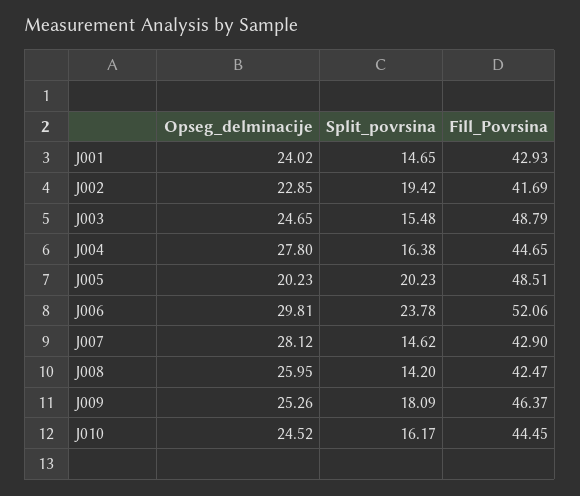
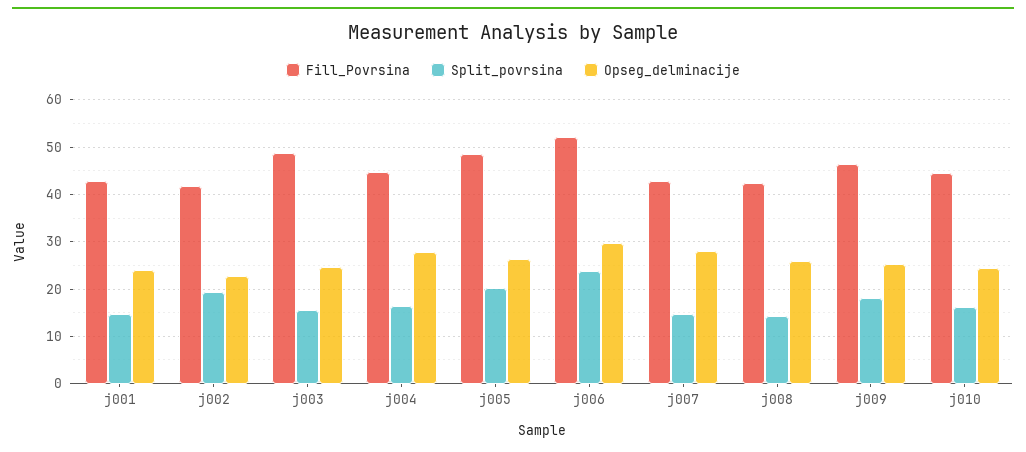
  {
    "Opseg_delminacije": {
      "J001": 24.02,
      "J002": 22.85,
      "J003": 24.65,
      "J004": 27.8,
-     "J005": 20.23,
+     "J005": 26,
      "J006": 29.81,
      "J007": 28.12,
      "J008": 25.95,
      "J009": 25.26,
      "J010": 24.52
    },
    "Split_povrsina": {
      "J001": 14.65,
      "J002": 19.42,
      "J003": 15.48,
      "J004": 16.38,
      "J005": 20.23,
      "J006": 23.78,
      "J007": 14.62,
      "J008": 14.2,
      "J009": 18.09,
      "J010": 16.17
    },
    "Fill_Povrsina": {
      "J001": 42.93,
      "J002": 41.69,
      "J003": 48.79,
      "J004": 44.65,
      "J005": 48.51,
      "J006": 52.06,
      "J007": 42.9,
      "J008": 42.47,
      "J009": 46.37,
      "J010": 44.45
    }
  }

